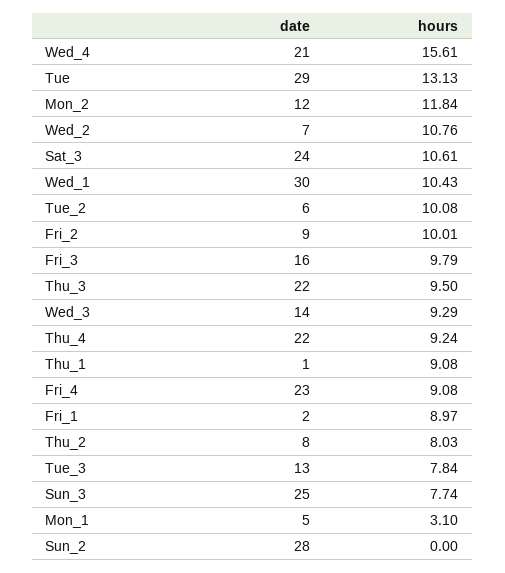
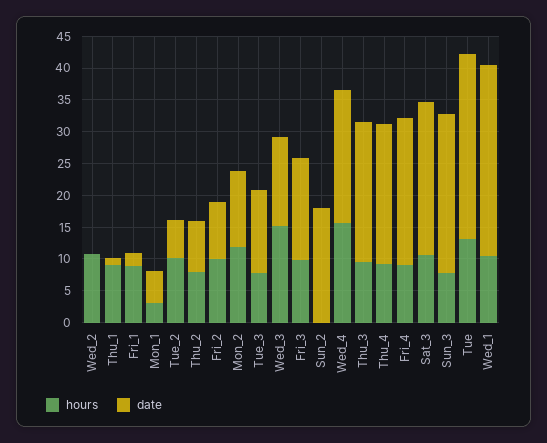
  {
    "date": {
      "Wed_4": 21,
      "Tue": 29,
      "Mon_2": 12,
-     "Wed_2": 7,
+     "Wed_2": 0,
      "Sat_3": 24,
      "Wed_1": 30,
      "Tue_2": 6,
      "Fri_2": 9,
      "Fri_3": 16,
      "Thu_3": 22,
      "Wed_3": 14,
      "Thu_4": 22,
      "Thu_1": 1,
      "Fri_4": 23,
      "Fri_1": 2,
      "Thu_2": 8,
      "Tue_3": 13,
      "Sun_3": 25,
      "Mon_1": 5,
-     "Sun_2": 28
+     "Sun_2": 17.5
    },
    "hours": {
      "Wed_4": 15.61,
      "Tue": 13.13,
      "Mon_2": 11.84,
      "Wed_2": 10.76,
      "Sat_3": 10.61,
      "Wed_1": 10.43,
      "Tue_2": 10.08,
      "Fri_2": 10.01,
      "Fri_3": 9.79,
      "Thu_3": 9.5,
-     "Wed_3": 9.29,
+     "Wed_3": 15,
      "Thu_4": 9.24,
      "Thu_1": 9.08,
      "Fri_4": 9.08,
      "Fri_1": 8.97,
      "Thu_2": 8.03,
      "Tue_3": 7.84,
      "Sun_3": 7.74,
      "Mon_1": 3.1,
      "Sun_2": 0
    }
  }

